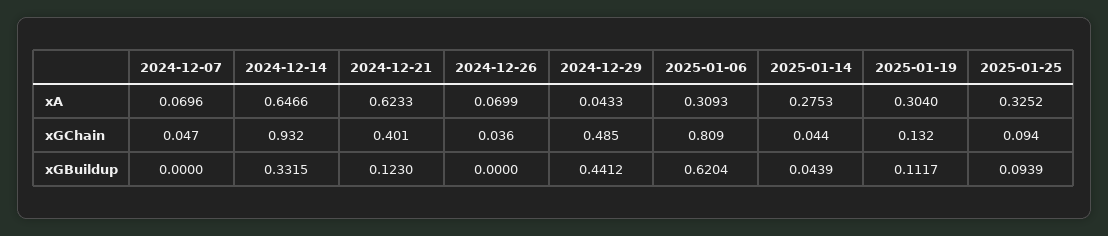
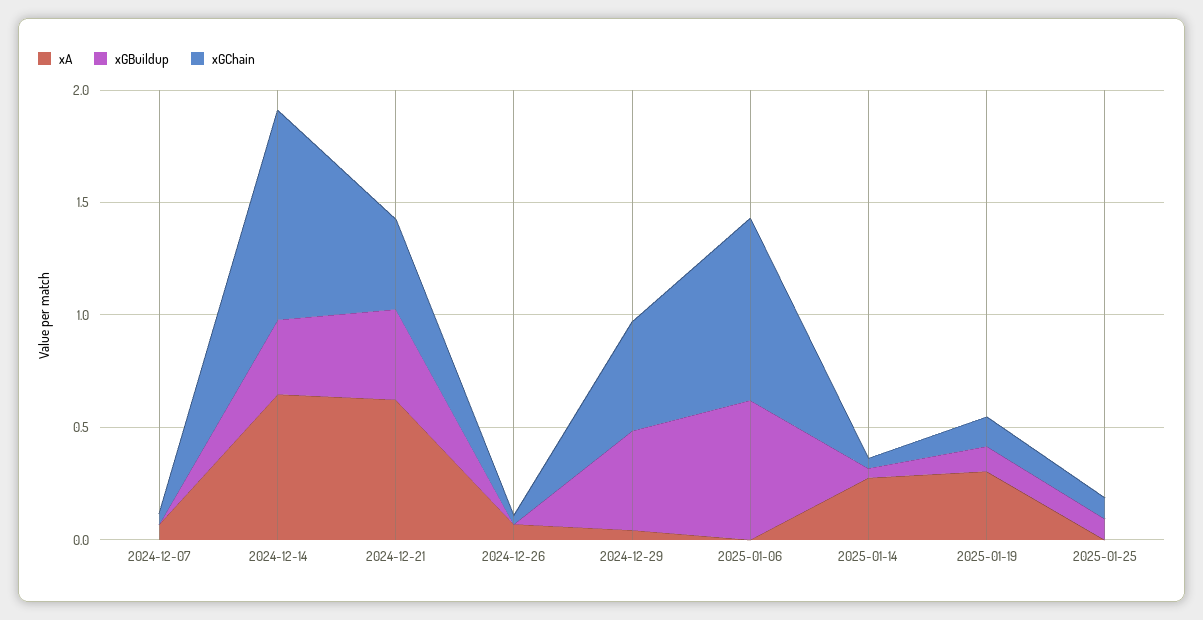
  {
    "xA": {
      "2024-12-07": 0.0696,
      "2024-12-14": 0.6466,
      "2024-12-21": 0.6233,
      "2024-12-26": 0.0699,
      "2024-12-29": 0.0433,
-     "2025-01-06": 0.3093,
+     "2025-01-06": 0,
      "2025-01-14": 0.2753,
      "2025-01-19": 0.304,
-     "2025-01-25": 0.3252
+     "2025-01-25": 0
    },
    "xGChain": {
      "2024-12-07": 0.047,
      "2024-12-14": 0.932,
      "2024-12-21": 0.401,
      "2024-12-26": 0.036,
      "2024-12-29": 0.485,
      "2025-01-06": 0.809,
      "2025-01-14": 0.044,
      "2025-01-19": 0.132,
      "2025-01-25": 0.094
    },
    "xGBuildup": {
      "2024-12-07": 0,
      "2024-12-14": 0.3315,
-     "2024-12-21": 0.123,
+     "2024-12-21": 0.4,
      "2024-12-26": 0,
      "2024-12-29": 0.4412,
      "2025-01-06": 0.6204,
      "2025-01-14": 0.0439,
      "2025-01-19": 0.1117,
      "2025-01-25": 0.0939
    }
  }

